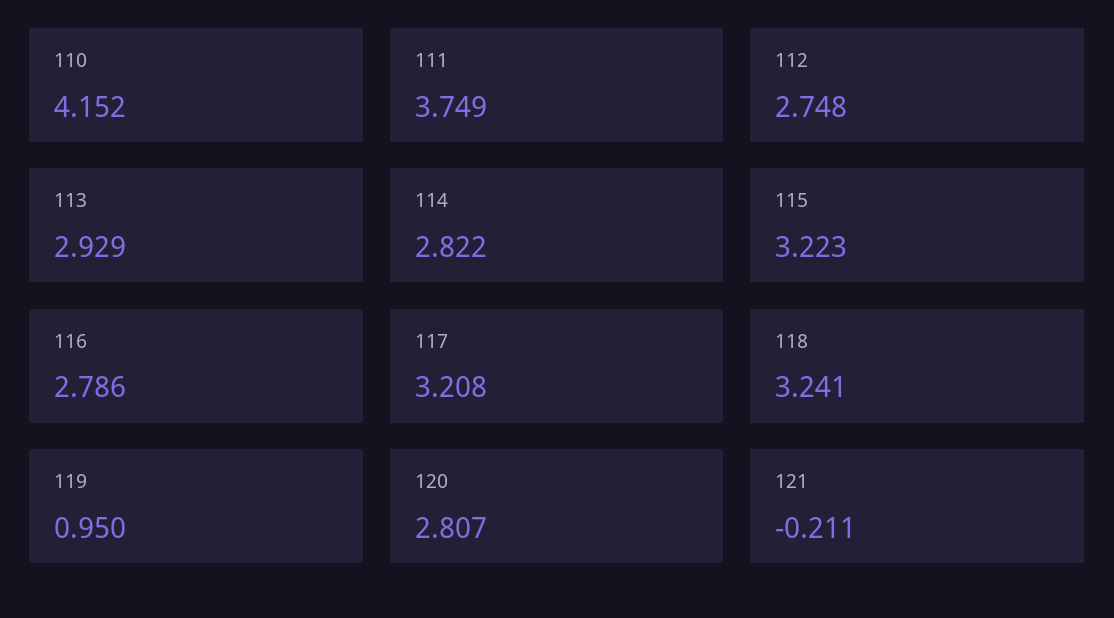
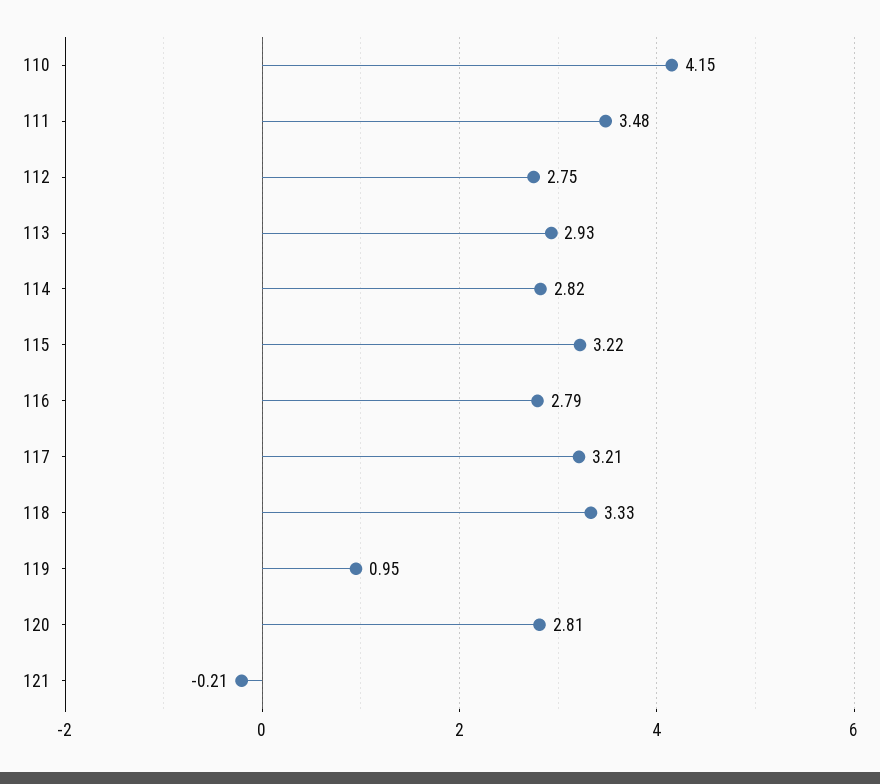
  {
    "110": 4.152,
-   "111": 3.749,
+   "111": 3.48,
    "112": 2.748,
    "113": 2.929,
    "114": 2.822,
    "115": 3.223,
    "116": 2.786,
    "117": 3.208,
-   "118": 3.241,
+   "118": 3.33,
    "119": 0.95,
    "120": 2.807,
    "121": -0.211
  }

